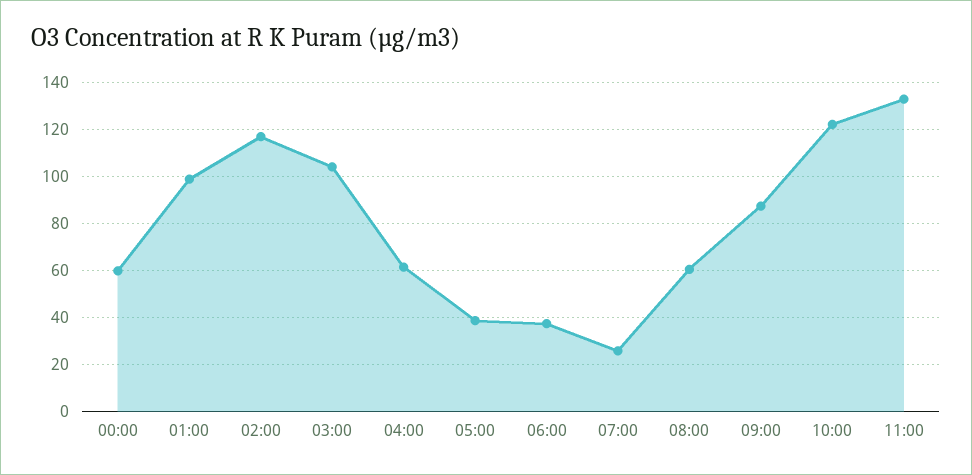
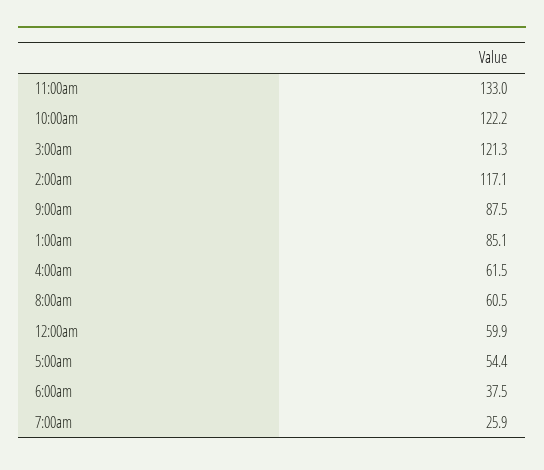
  {
    "00:00": 59.9,
-   "01:00": 100,
+   "01:00": 85.1,
    "02:00": 117.1,
-   "03:00": 105,
+   "03:00": 121.3,
    "04:00": 61.5,
-   "05:00": 40,
+   "05:00": 54.4,
    "06:00": 37.5,
    "07:00": 25.9,
    "08:00": 60.5,
    "09:00": 87.5,
    "10:00": 122.2,
    "11:00": 133
  }

